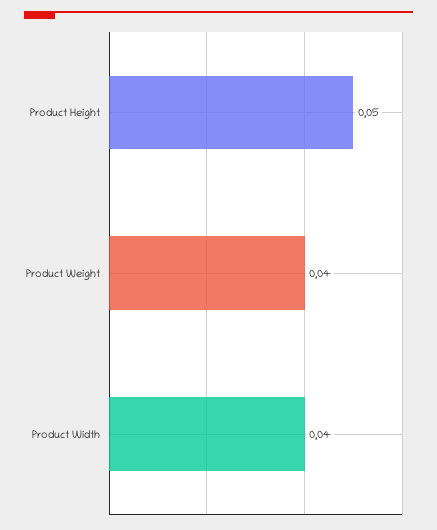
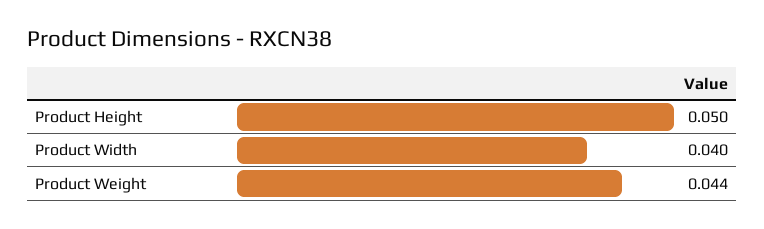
  {
    "Product Height": 0.05,
-   "Product Weight": 0.04,
+   "Product Weight": 0.044,
    "Product Width": 0.04
  }

